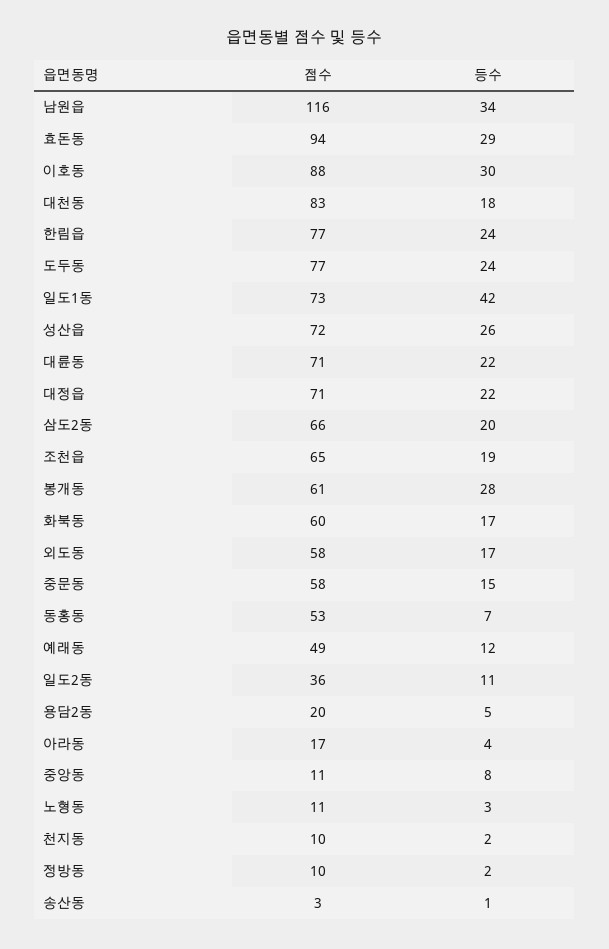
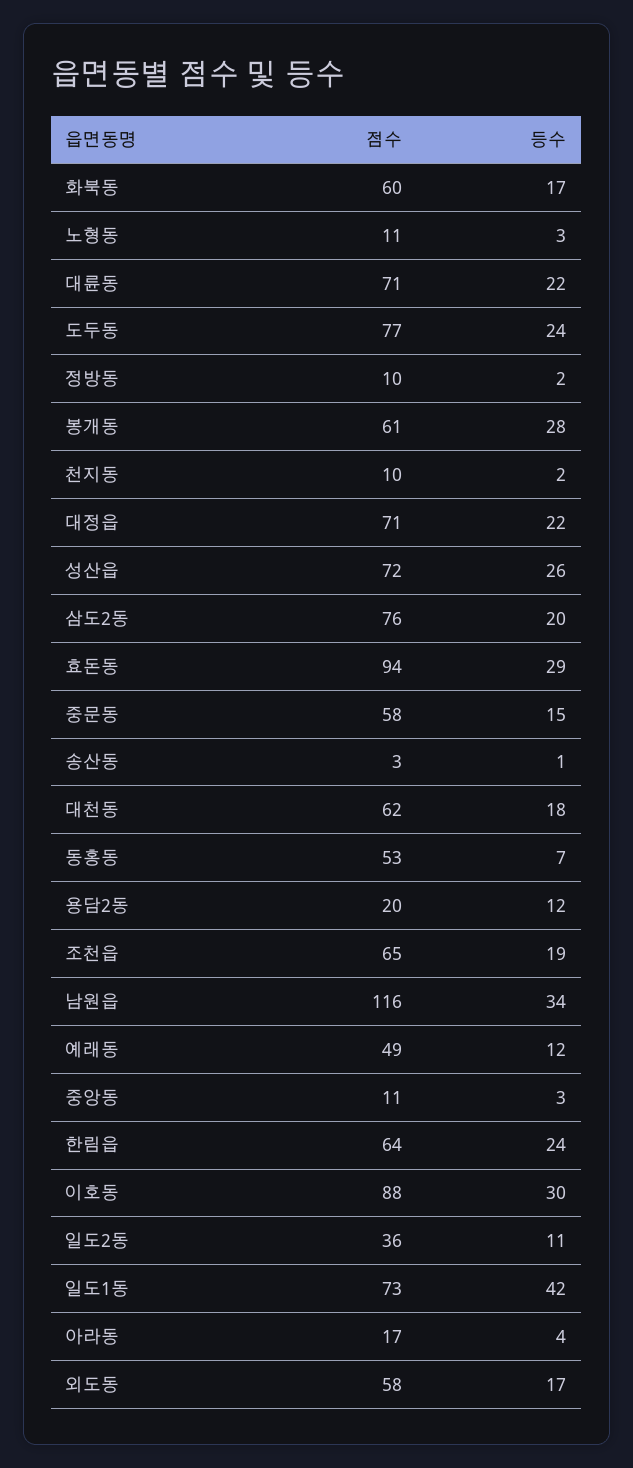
  {
    "점수": {
      "남원읍": 116,
      "효돈동": 94,
      "이호동": 88,
-     "대천동": 83,
+     "대천동": 62,
-     "한림읍": 77,
+     "한림읍": 64,
      "도두동": 77,
      "일도1동": 73,
      "성산읍": 72,
      "대륜동": 71,
      "대정읍": 71,
-     "삼도2동": 66,
+     "삼도2동": 76,
      "조천읍": 65,
      "봉개동": 61,
      "화북동": 60,
      "외도동": 58,
      "중문동": 58,
      "동홍동": 53,
      "예래동": 49,
      "일도2동": 36,
      "용담2동": 20,
      "아라동": 17,
      "중앙동": 11,
      "노형동": 11,
      "천지동": 10,
      "정방동": 10,
      "송산동": 3
    },
    "등수": {
      "남원읍": 34,
      "효돈동": 29,
      "이호동": 30,
      "대천동": 18,
      "한림읍": 24,
      "도두동": 24,
      "일도1동": 42,
      "성산읍": 26,
      "대륜동": 22,
      "대정읍": 22,
      "삼도2동": 20,
      "조천읍": 19,
      "봉개동": 28,
      "화북동": 17,
      "외도동": 17,
      "중문동": 15,
      "동홍동": 7,
      "예래동": 12,
      "일도2동": 11,
-     "용담2동": 5,
+     "용담2동": 12,
      "아라동": 4,
-     "중앙동": 8,
+     "중앙동": 3,
      "노형동": 3,
      "천지동": 2,
      "정방동": 2,
      "송산동": 1
    }
  }

